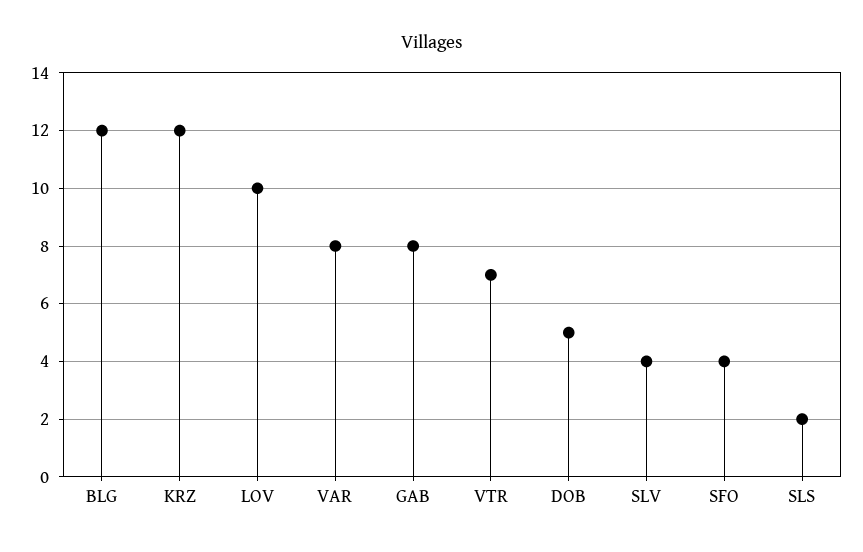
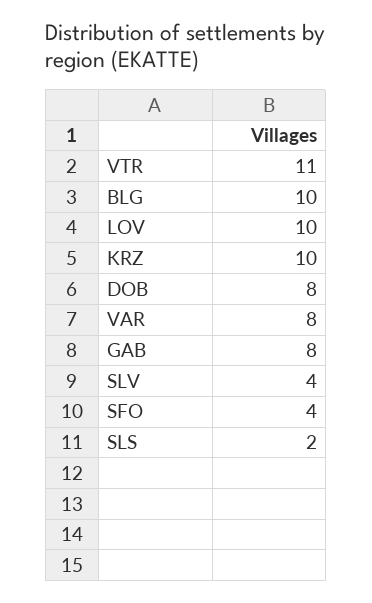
  {
-   "BLG": 12,
+   "BLG": 10,
-   "KRZ": 12,
+   "KRZ": 10,
    "LOV": 10,
    "VAR": 8,
    "GAB": 8,
-   "VTR": 7,
+   "VTR": 11,
-   "DOB": 5,
+   "DOB": 8,
    "SLV": 4,
    "SFO": 4,
    "SLS": 2
  }

